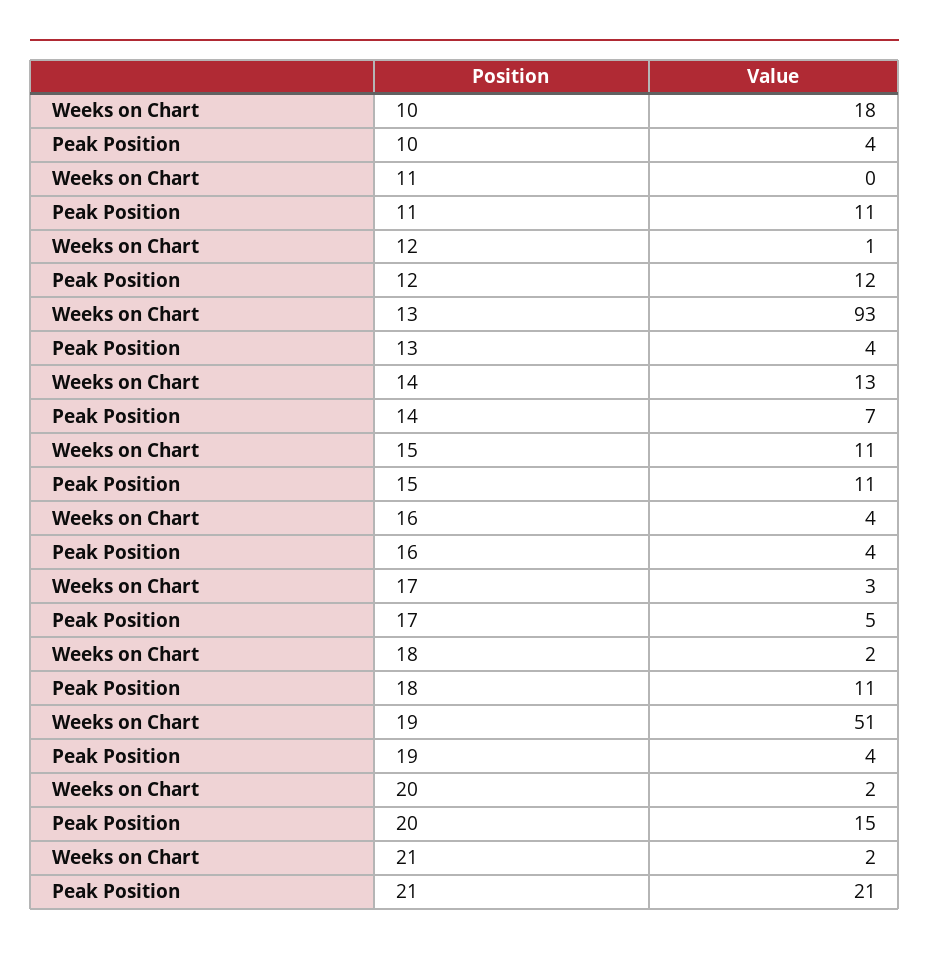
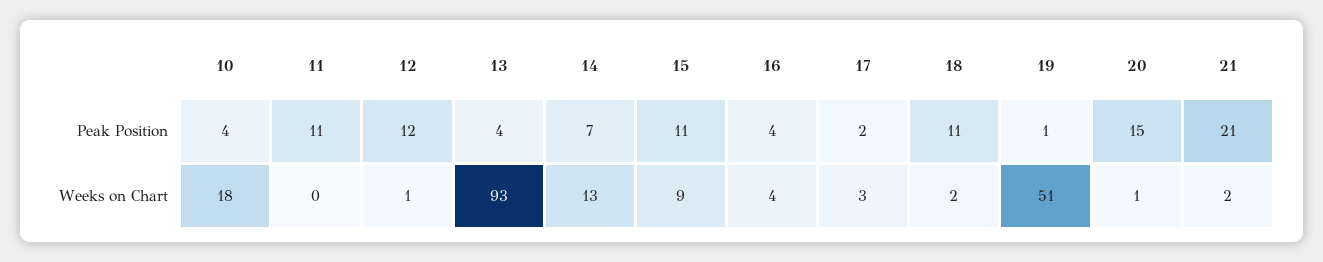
  {
    "Weeks on Chart": {
      "10": 18,
      "11": 0,
      "12": 1,
      "13": 93,
      "14": 13,
-     "15": 11,
+     "15": 9,
      "16": 4,
      "17": 3,
      "18": 2,
      "19": 51,
-     "20": 2,
+     "20": 1,
      "21": 2
    },
    "Peak Position": {
      "10": 4,
      "11": 11,
      "12": 12,
      "13": 4,
      "14": 7,
      "15": 11,
      "16": 4,
-     "17": 5,
+     "17": 2,
      "18": 11,
-     "19": 4,
+     "19": 1,
      "20": 15,
      "21": 21
    }
  }

